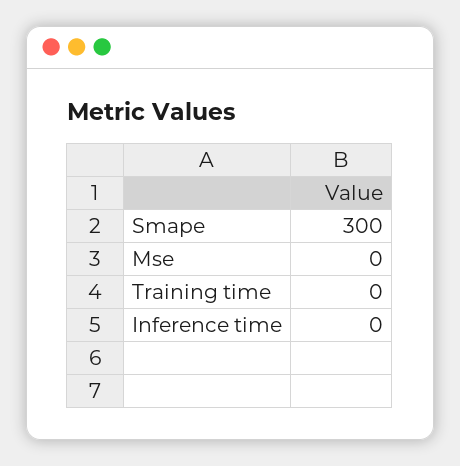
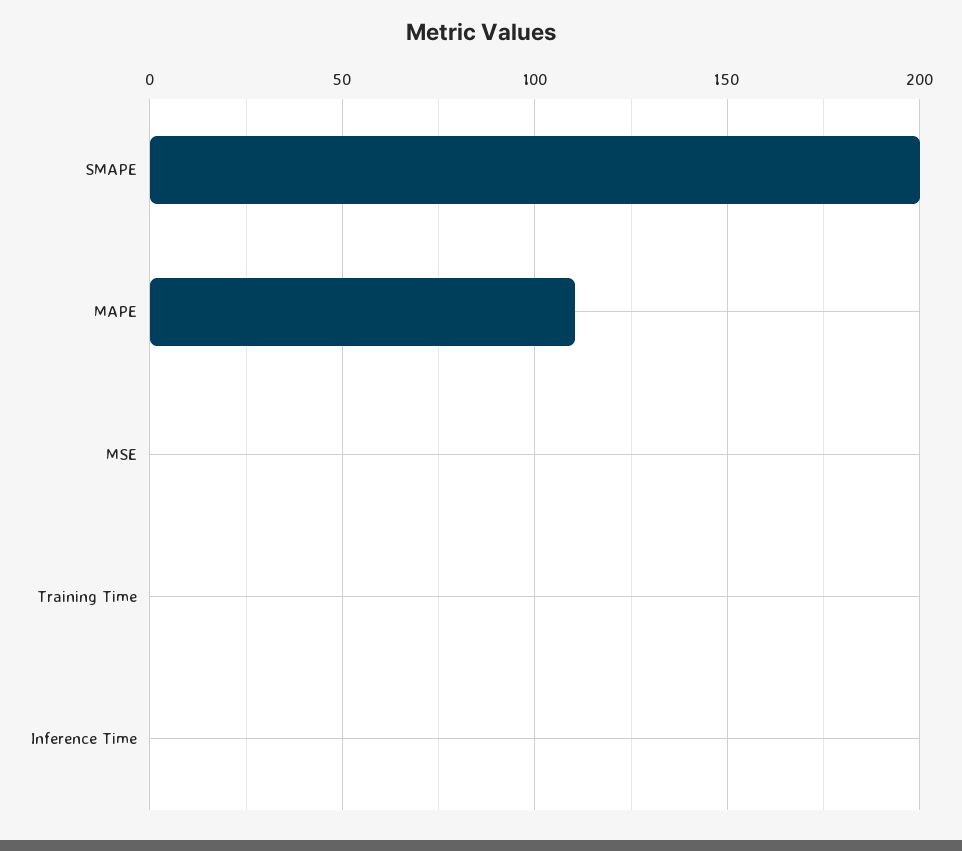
  {
-   "Smape": 300,
+   "Smape": 200,
    "Mse": 0,
    "Training time": 0,
-   "Inference time": 0
+   "Inference time": 0,
+   "MAPE": 110
  }

